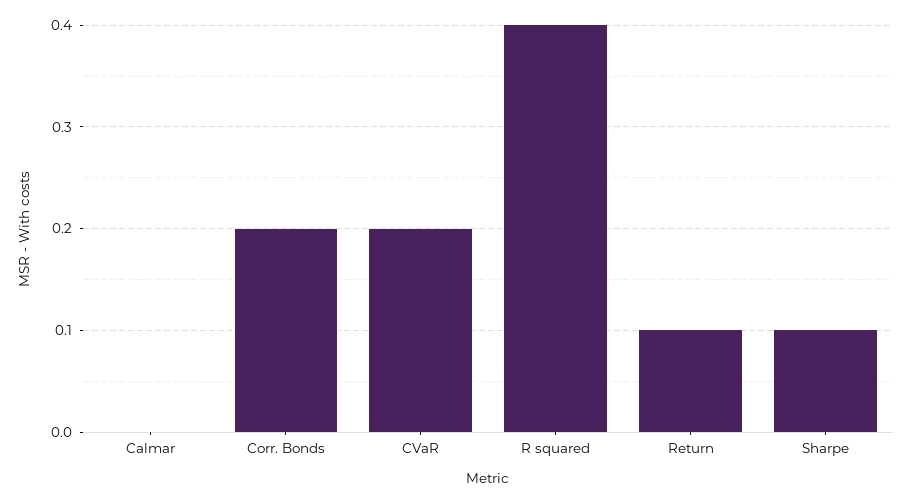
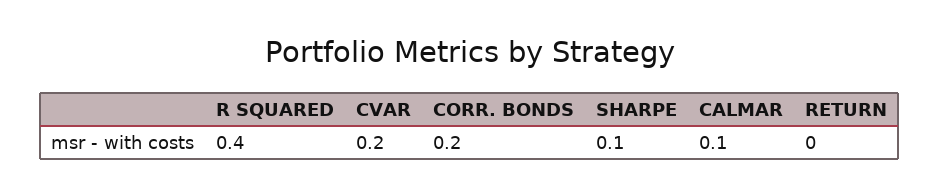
  {
-   "Calmar": 0,
+   "Calmar": 0.1,
    "Corr. Bonds": 0.2,
    "CVaR": 0.2,
    "R squared": 0.4,
-   "Return": 0.1,
+   "Return": 0,
    "Sharpe": 0.1
  }

